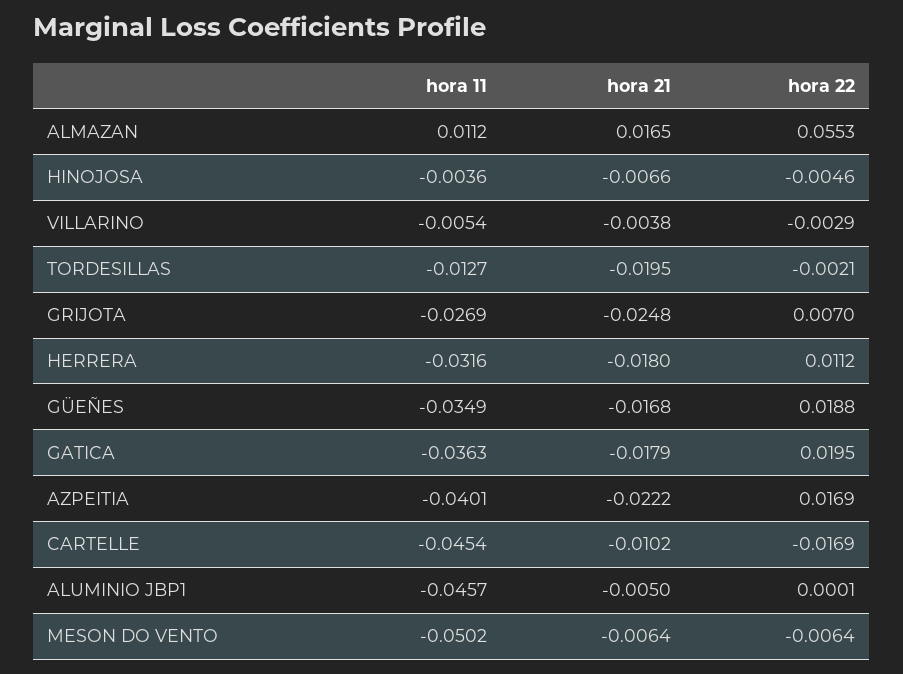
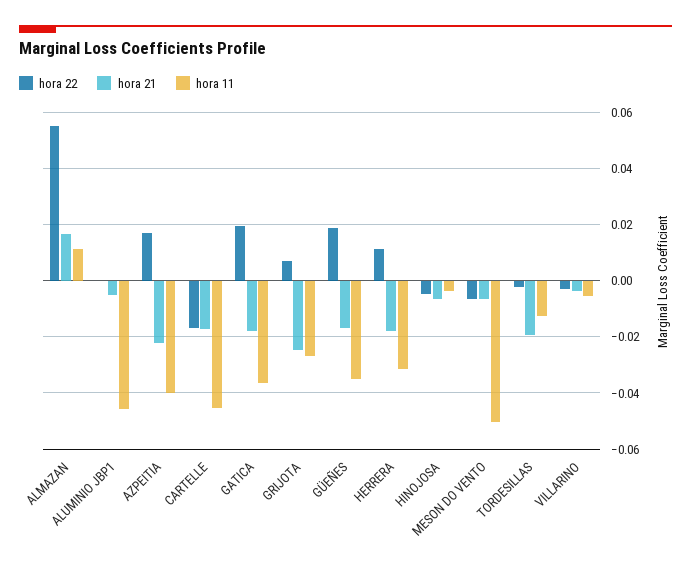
  {
    "hora 11": {
      "ALMAZAN": 0.0112,
      "HINOJOSA": -0.0036,
      "VILLARINO": -0.0054,
      "TORDESILLAS": -0.0127,
      "GRIJOTA": -0.0269,
      "HERRERA": -0.0316,
      "GÜEÑES": -0.0349,
      "GATICA": -0.0363,
      "AZPEITIA": -0.0401,
      "CARTELLE": -0.0454,
      "ALUMINIO JBP1": -0.0457,
      "MESON DO VENTO": -0.0502
    },
    "hora 21": {
      "ALMAZAN": 0.0165,
      "HINOJOSA": -0.0066,
      "VILLARINO": -0.0038,
      "TORDESILLAS": -0.0195,
      "GRIJOTA": -0.0248,
      "HERRERA": -0.018,
      "GÜEÑES": -0.0168,
      "GATICA": -0.0179,
      "AZPEITIA": -0.0222,
-     "CARTELLE": -0.0102,
+     "CARTELLE": -0.0175,
      "ALUMINIO JBP1": -0.005,
      "MESON DO VENTO": -0.0064
    },
    "hora 22": {
      "ALMAZAN": 0.0553,
      "HINOJOSA": -0.0046,
      "VILLARINO": -0.0029,
      "TORDESILLAS": -0.0021,
      "GRIJOTA": 0.007,
      "HERRERA": 0.0112,
      "GÜEÑES": 0.0188,
      "GATICA": 0.0195,
      "AZPEITIA": 0.0169,
      "CARTELLE": -0.0169,
      "ALUMINIO JBP1": 0.0001,
      "MESON DO VENTO": -0.0064
    }
  }

